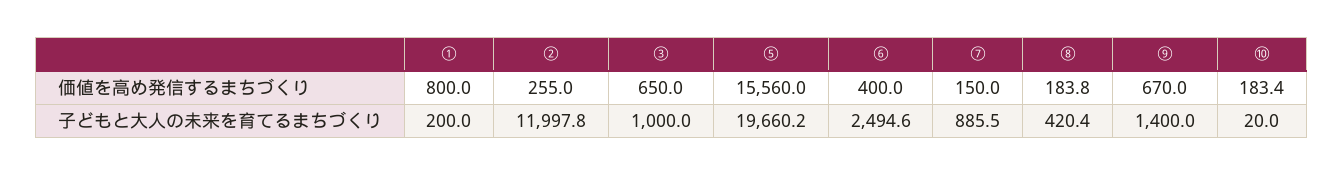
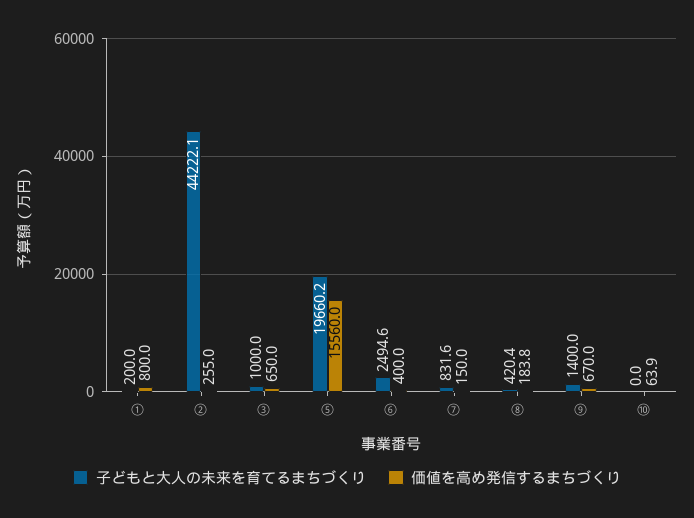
  {
    "価値を高め発信するまちづくり": {
      "①": 800,
      "②": 255,
      "③": 650,
      "⑤": 15560,
      "⑥": 400,
      "⑦": 150,
      "⑧": 183.8,
      "⑨": 670,
-     "⑩": 183.4
+     "⑩": 63.9
    },
    "子どもと大人の未来を育てるまちづくり": {
      "①": 200,
-     "②": 11997.8,
+     "②": 44222.1,
      "③": 1000,
      "⑤": 19660.2,
      "⑥": 2494.6,
-     "⑦": 885.5,
+     "⑦": 831.6,
      "⑧": 420.4,
      "⑨": 1400,
-     "⑩": 20
+     "⑩": 0
    }
  }

